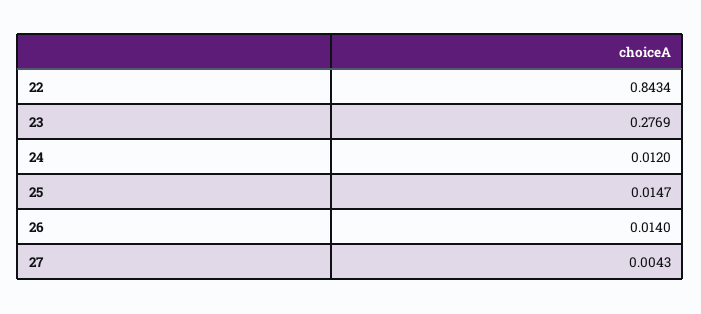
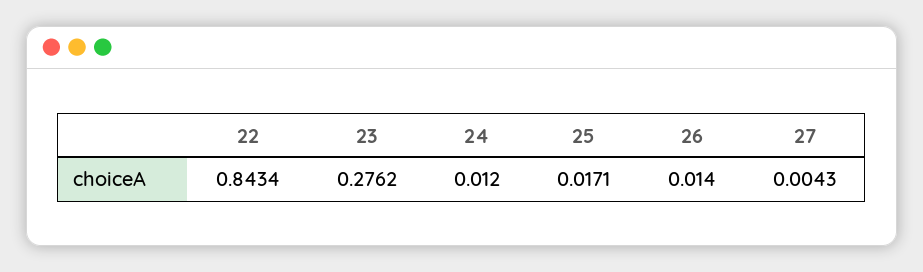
  {
    "22": 0.8434,
-   "23": 0.2769,
+   "23": 0.2762,
    "24": 0.012,
-   "25": 0.0147,
+   "25": 0.0171,
    "26": 0.014,
    "27": 0.0043
  }

